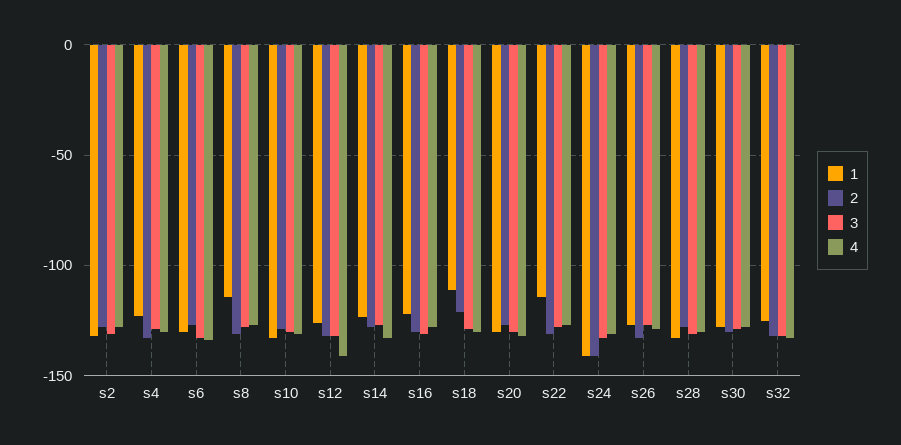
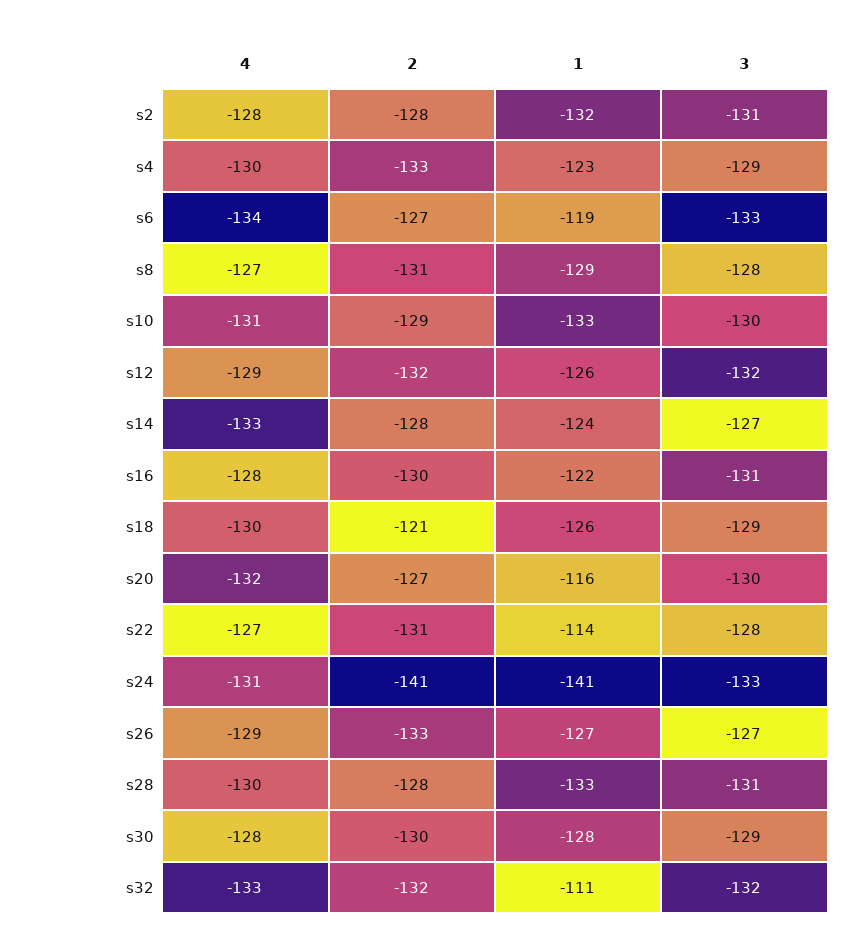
  {
    "1": {
      "s2": -132,
      "s4": -123,
-     "s6": -130,
+     "s6": -119,
-     "s8": -115,
+     "s8": -129,
      "s10": -133,
      "s12": -126,
      "s14": -124,
      "s16": -122,
-     "s18": -110,
+     "s18": -126,
-     "s20": -130,
+     "s20": -116,
      "s22": -114,
      "s24": -141,
      "s26": -127,
      "s28": -133,
      "s30": -128,
-     "s32": -125
+     "s32": -111
    },
    "2": {
      "s2": -128,
      "s4": -133,
      "s6": -127,
      "s8": -131,
      "s10": -129,
      "s12": -132,
      "s14": -128,
      "s16": -130,
      "s18": -121,
      "s20": -127,
      "s22": -131,
      "s24": -141,
      "s26": -133,
      "s28": -128,
      "s30": -130,
      "s32": -132
    },
    "3": {
      "s2": -131,
      "s4": -129,
      "s6": -133,
      "s8": -128,
      "s10": -130,
      "s12": -132,
      "s14": -127,
      "s16": -131,
      "s18": -129,
      "s20": -130,
      "s22": -128,
      "s24": -133,
      "s26": -127,
      "s28": -131,
      "s30": -129,
      "s32": -132
    },
    "4": {
      "s2": -128,
      "s4": -130,
      "s6": -134,
      "s8": -127,
      "s10": -131,
-     "s12": -140,
+     "s12": -129,
      "s14": -133,
      "s16": -128,
      "s18": -130,
      "s20": -132,
      "s22": -127,
      "s24": -131,
      "s26": -129,
      "s28": -130,
      "s30": -128,
      "s32": -133
    }
  }

